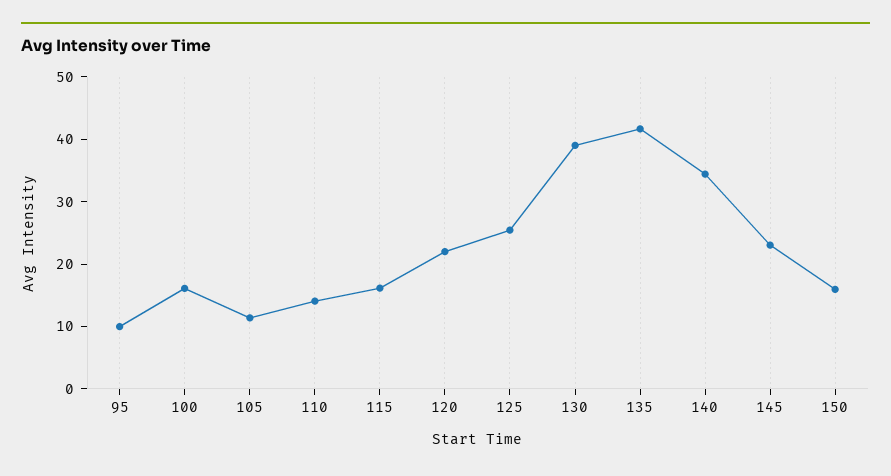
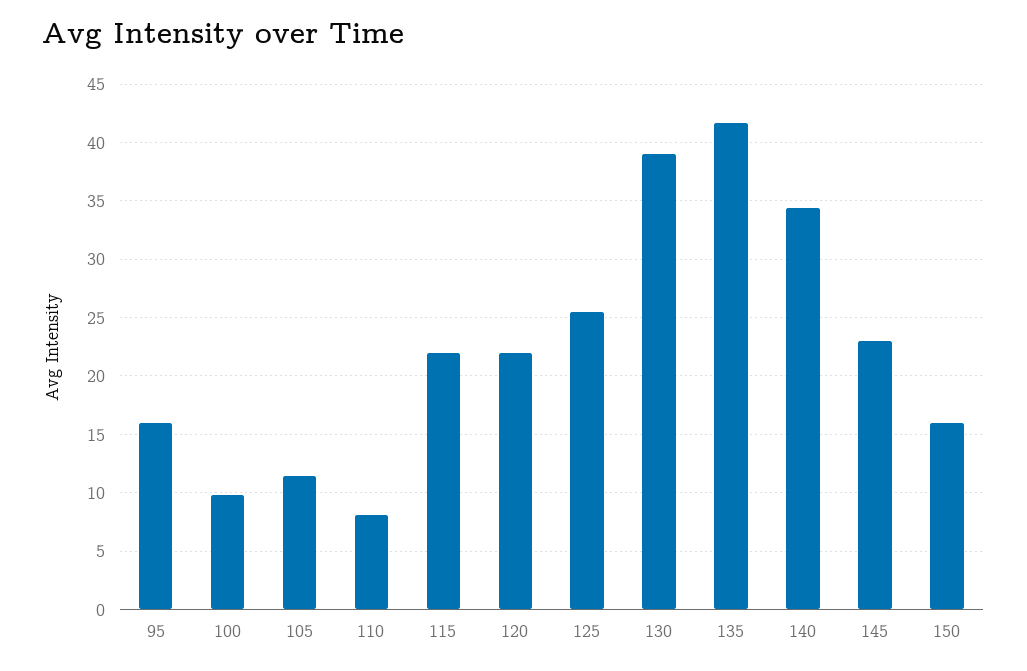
  {
-   "95": 10,
+   "95": 16,
-   "100": 16,
+   "100": 10,
    "105": 11,
-   "110": 14,
+   "110": 8,
-   "115": 16,
+   "115": 22,
    "120": 22,
    "125": 25,
    "130": 39,
    "135": 42,
    "140": 34,
    "145": 23,
    "150": 16
  }

